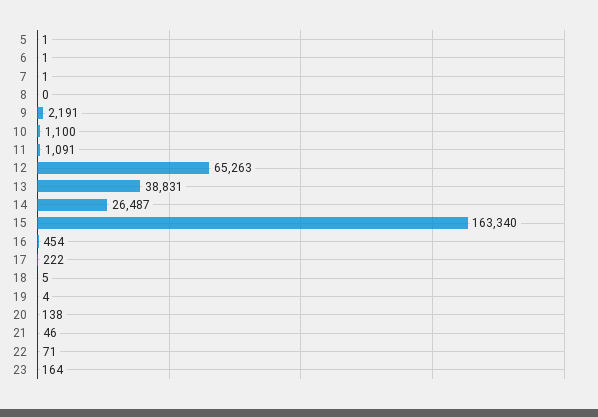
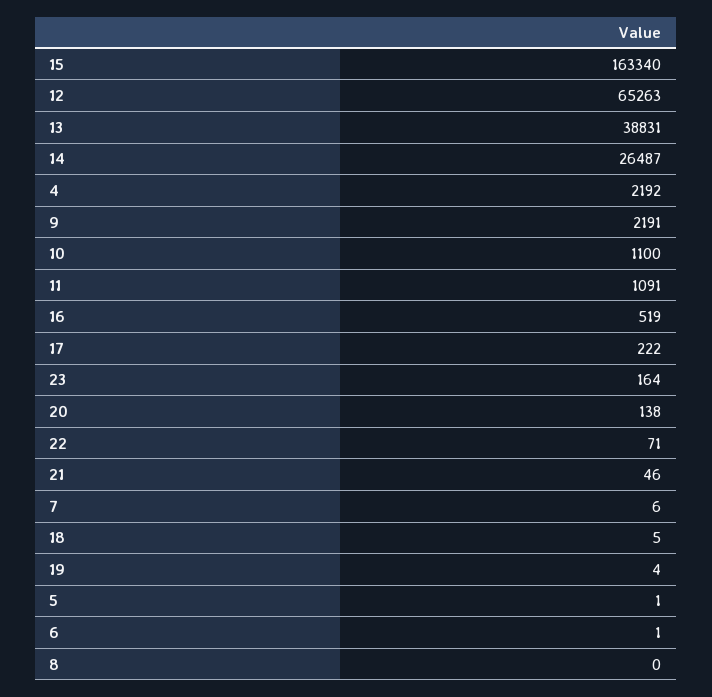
  {
    "5": 1,
    "6": 1,
-   "7": 1,
+   "7": 6,
    "8": 0,
    "9": 2191,
    "10": 1100,
    "11": 1091,
    "12": 65263,
    "13": 38831,
    "14": 26487,
    "15": 163340,
-   "16": 454,
+   "16": 519,
    "17": 222,
    "18": 5,
    "19": 4,
    "20": 138,
    "21": 46,
    "22": 71,
-   "23": 164
+   "23": 164,
+   "4": 2192
  }

